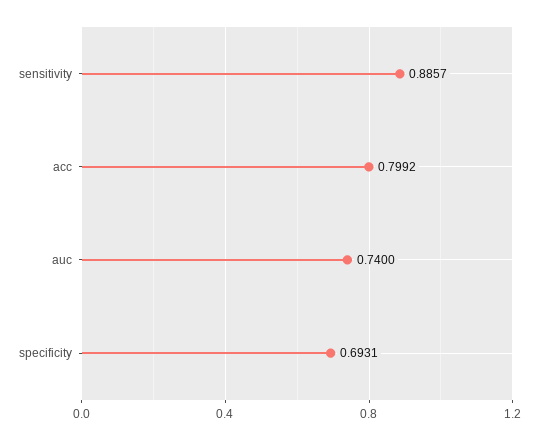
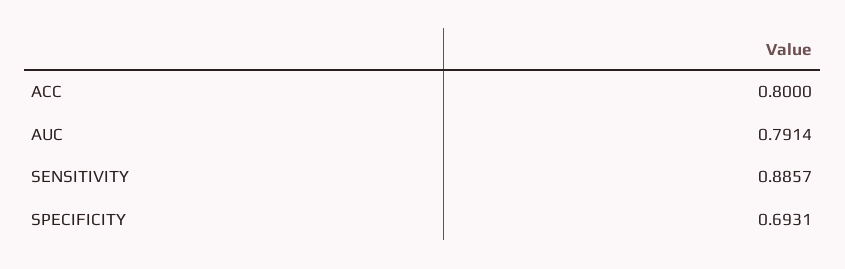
  {
    "sensitivity": 0.8857,
-   "acc": 0.7992,
+   "acc": 0.8,
-   "auc": 0.74,
+   "auc": 0.7914,
    "specificity": 0.6931
  }

